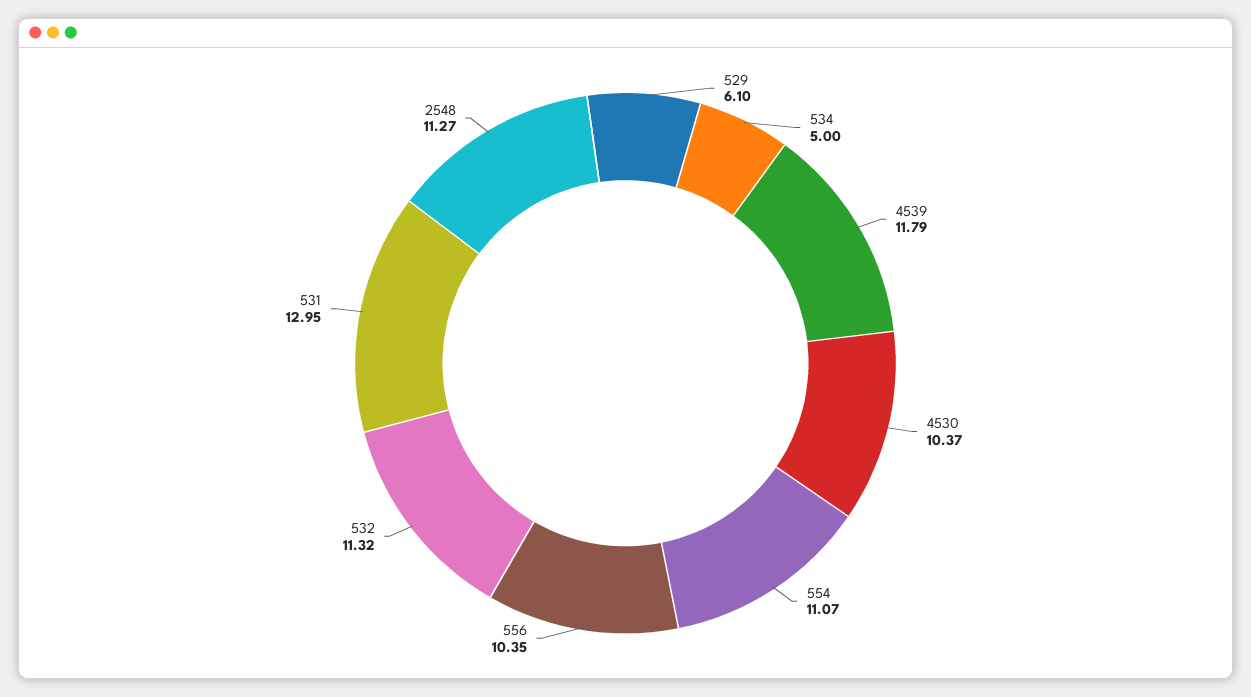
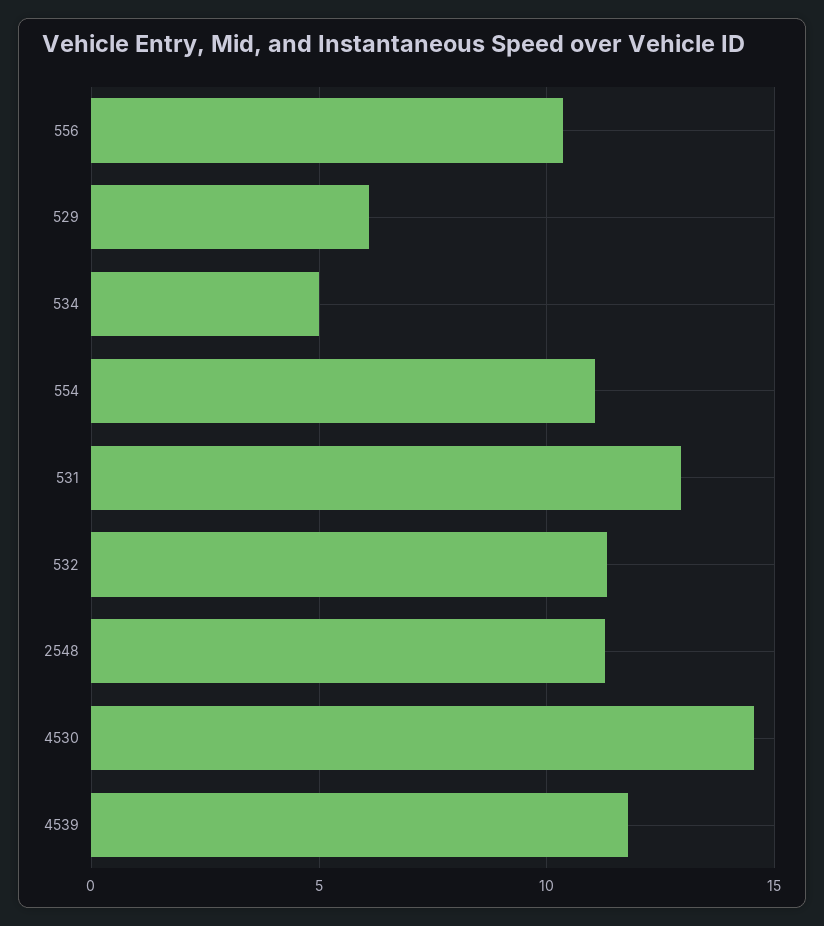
  {
    "529": 6.1,
    "534": 5,
    "4539": 11.79,
-   "4530": 10.37,
+   "4530": 14.5,
    "554": 11.07,
    "556": 10.35,
    "532": 11.32,
    "531": 12.95,
    "2548": 11.27
  }

